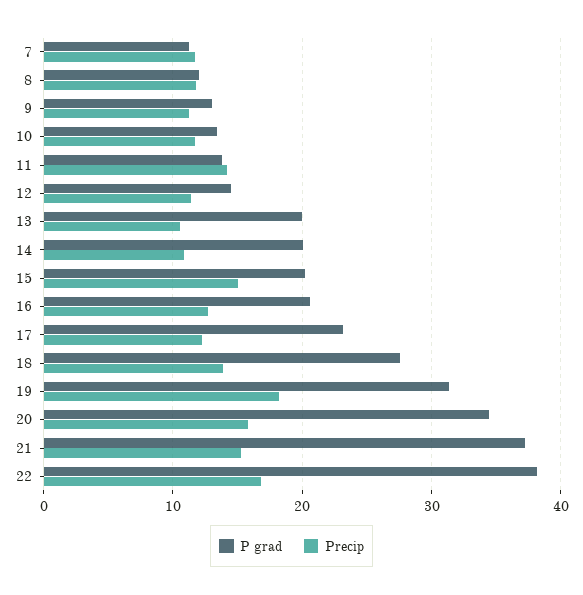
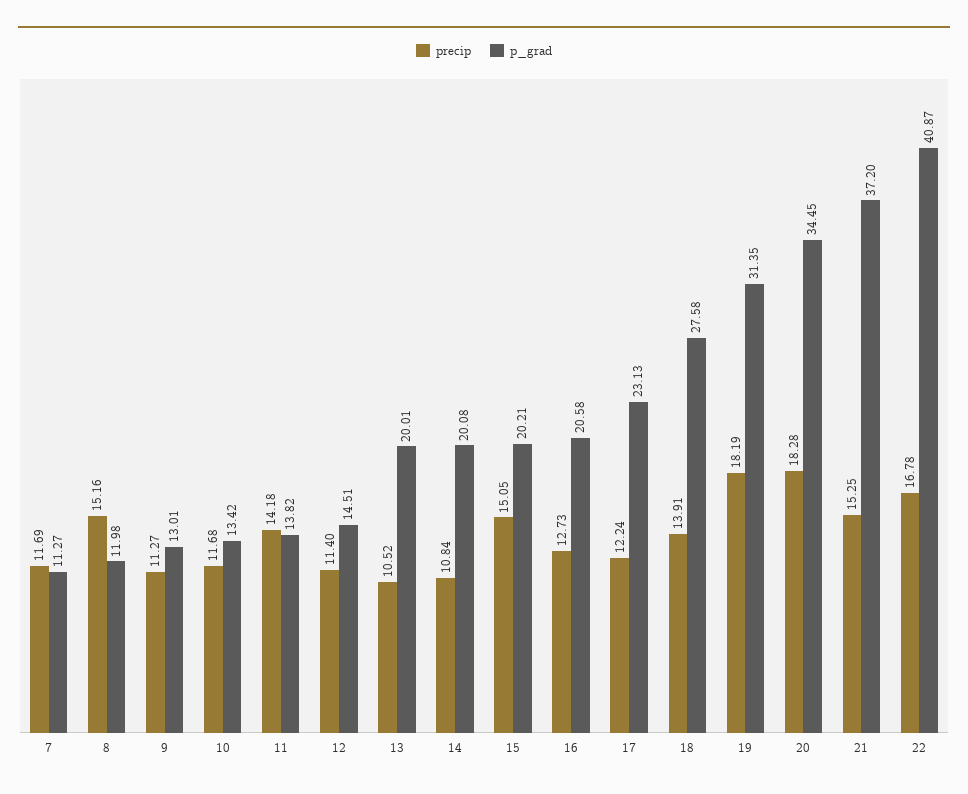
  {
    "P grad": {
      "7": 11.27,
      "8": 11.98,
      "9": 13.01,
      "10": 13.42,
      "11": 13.82,
      "12": 14.51,
      "13": 20.01,
      "14": 20.08,
      "15": 20.21,
      "16": 20.58,
      "17": 23.13,
      "18": 27.58,
      "19": 31.35,
      "20": 34.45,
      "21": 37.2,
-     "22": 38
+     "22": 40.87
    },
    "Precip": {
      "7": 11.69,
-     "8": 12,
+     "8": 15.16,
      "9": 11.27,
      "10": 11.68,
      "11": 14.18,
      "12": 11.4,
      "13": 10.52,
      "14": 10.84,
      "15": 15.05,
      "16": 12.73,
      "17": 12.24,
      "18": 13.91,
      "19": 18.19,
-     "20": 16,
+     "20": 18.28,
      "21": 15.25,
      "22": 16.78
    }
  }

